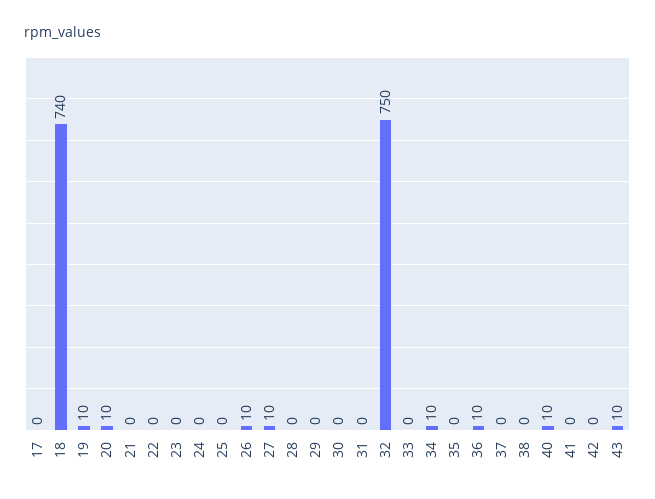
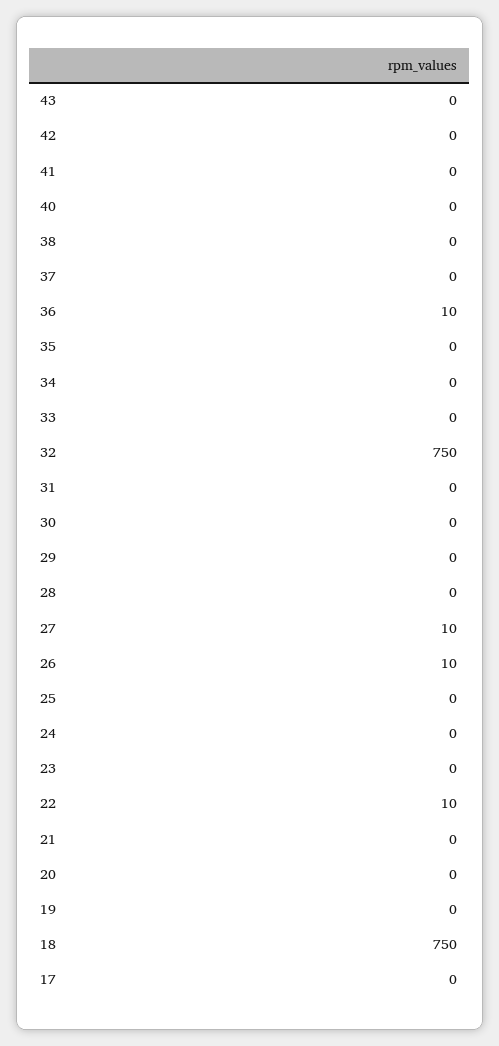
  {
    "17": 0,
-   "18": 740,
+   "18": 750,
-   "19": 10,
+   "19": 0,
-   "20": 10,
+   "20": 0,
    "21": 0,
-   "22": 0,
+   "22": 10,
    "23": 0,
    "24": 0,
    "25": 0,
    "26": 10,
    "27": 10,
    "28": 0,
    "29": 0,
    "30": 0,
    "31": 0,
    "32": 750,
    "33": 0,
-   "34": 10,
+   "34": 0,
    "35": 0,
    "36": 10,
    "37": 0,
    "38": 0,
-   "40": 10,
+   "40": 0,
    "41": 0,
    "42": 0,
-   "43": 10
+   "43": 0
  }

